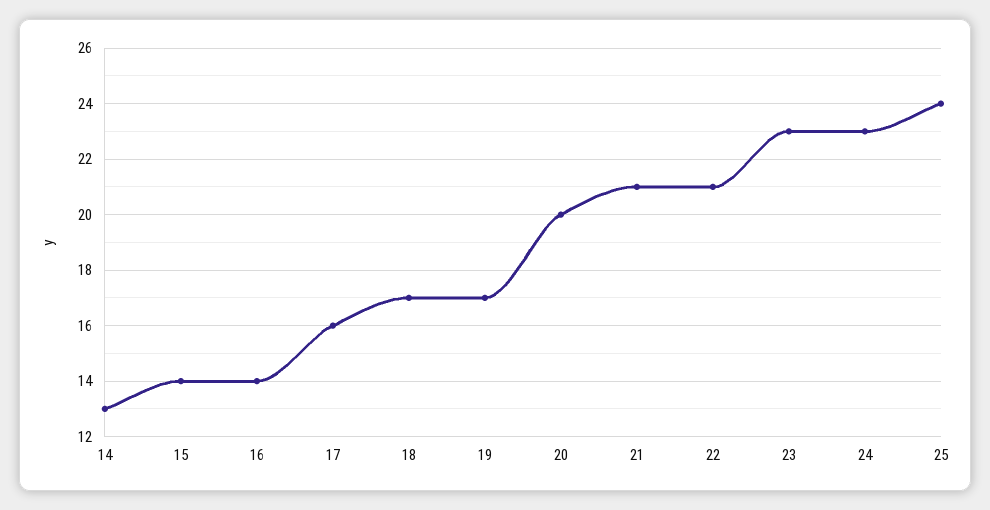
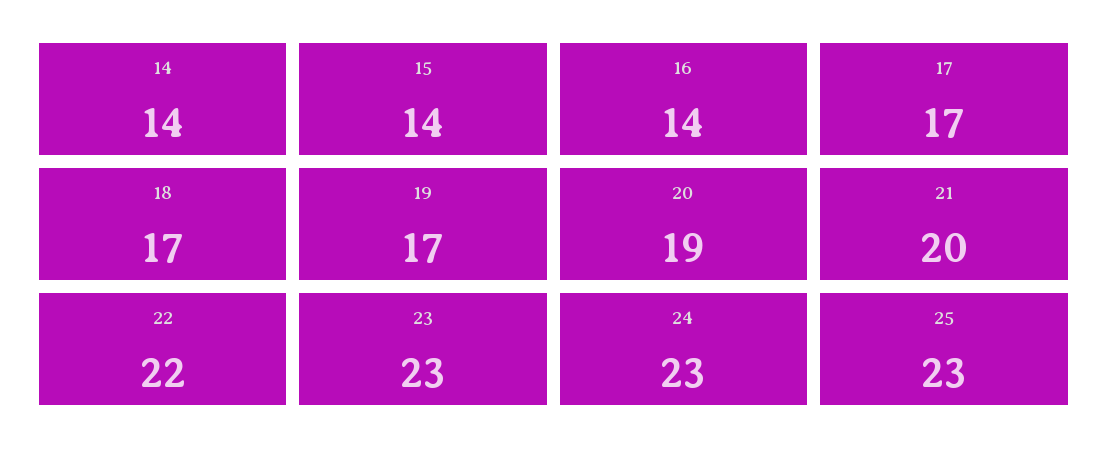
  {
-   "14": 13,
+   "14": 14,
    "15": 14,
    "16": 14,
-   "17": 16,
+   "17": 17,
    "18": 17,
    "19": 17,
-   "20": 20,
+   "20": 19,
-   "21": 21,
+   "21": 20,
-   "22": 21,
+   "22": 22,
    "23": 23,
    "24": 23,
-   "25": 24
+   "25": 23
  }

